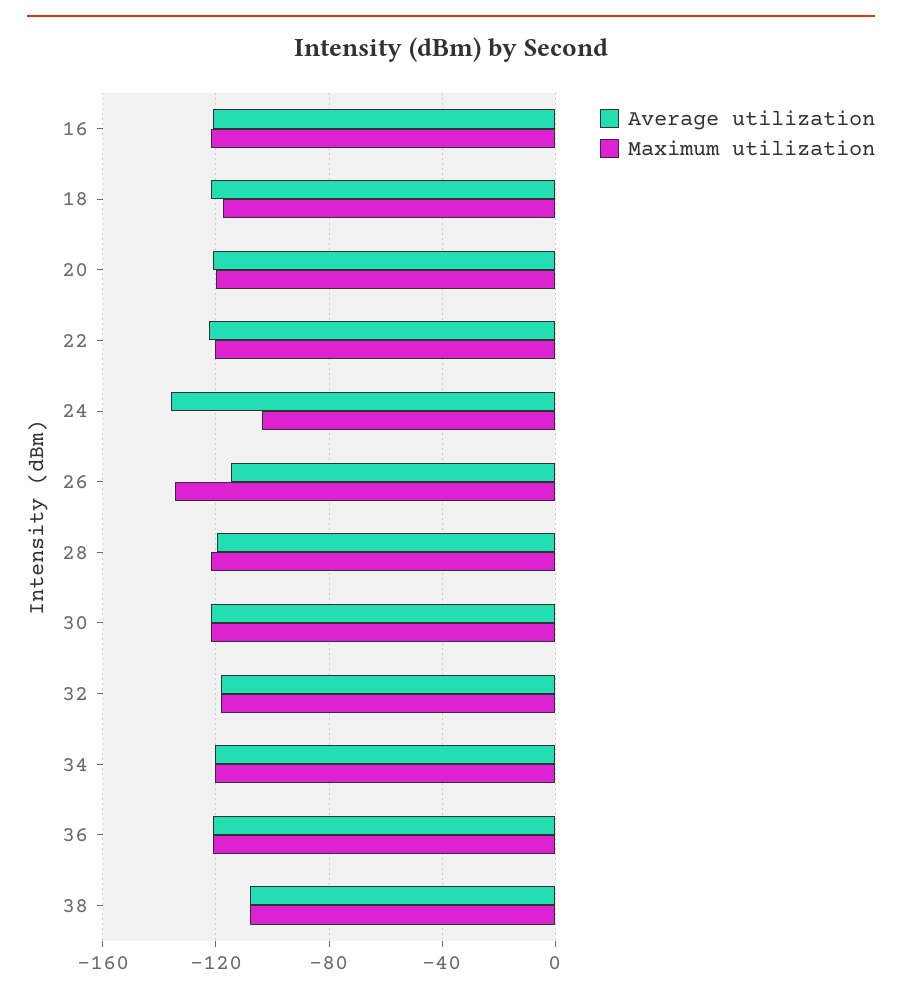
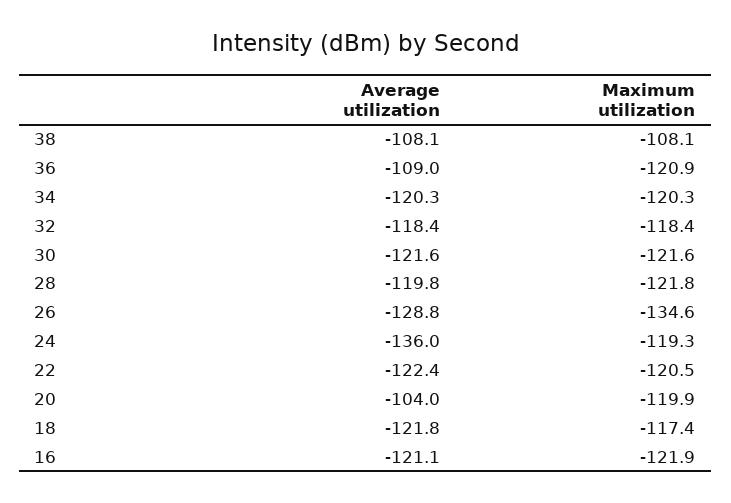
  {
    "Average utilization": {
      "16": -121.1,
      "18": -121.8,
-     "20": -120,
+     "20": -104,
      "22": -122.4,
      "24": -136,
-     "26": -115,
+     "26": -128.8,
      "28": -119.8,
      "30": -121.6,
      "32": -118.4,
      "34": -120.3,
-     "36": -120,
+     "36": -109,
      "38": -108.1
    },
    "Maximum utilization": {
      "16": -121.9,
      "18": -117.4,
      "20": -119.9,
      "22": -120.5,
-     "24": -105,
+     "24": -119.3,
      "26": -134.6,
      "28": -121.8,
      "30": -121.6,
      "32": -118.4,
      "34": -120.3,
      "36": -120.9,
      "38": -108.1
    }
  }

